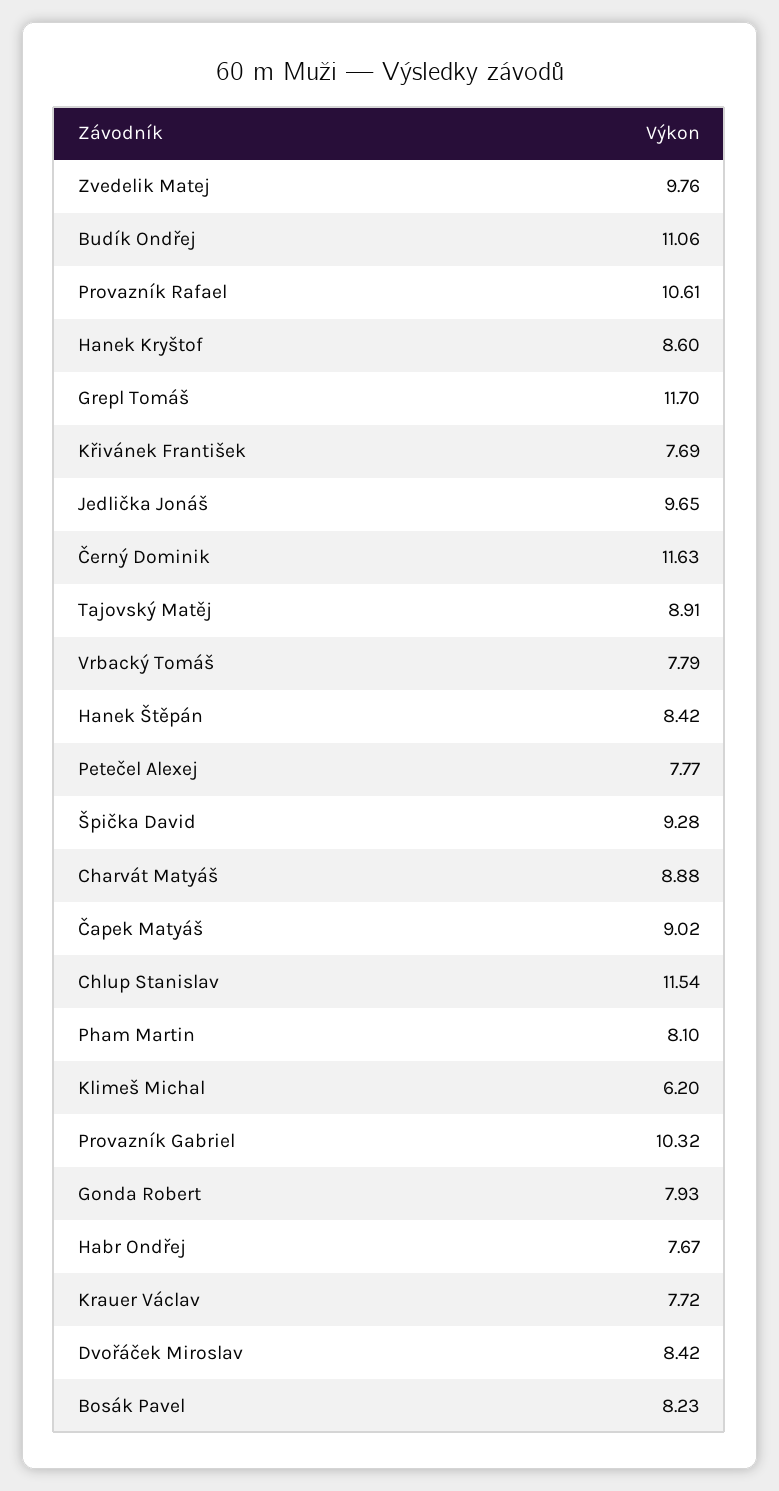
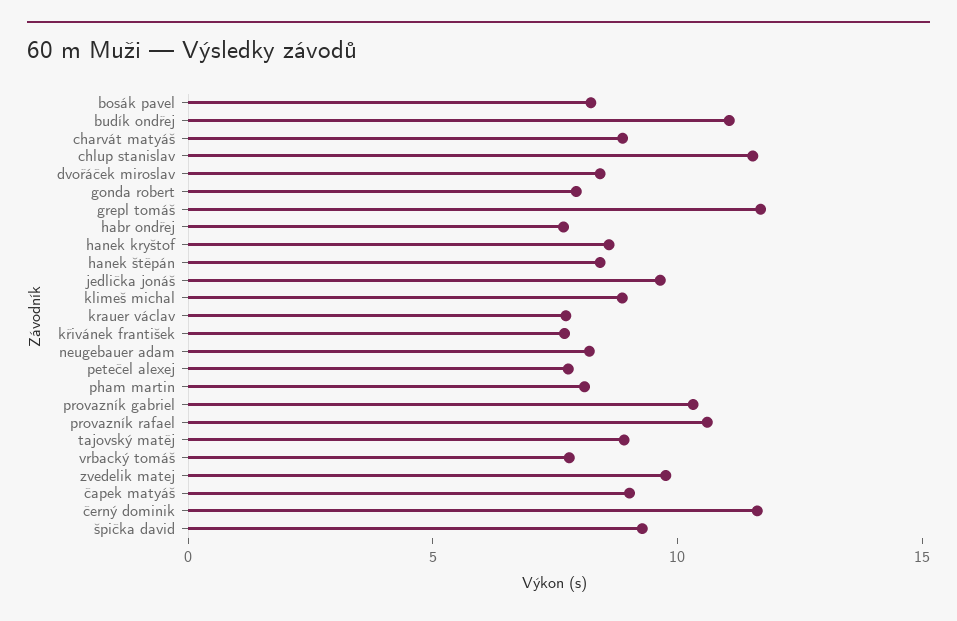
  {
    "Zvedelik Matej": 9.76,
    "Budík Ondřej": 11.06,
    "Provazník Rafael": 10.61,
    "Hanek Kryštof": 8.6,
    "Grepl Tomáš": 11.7,
    "Křivánek František": 7.69,
    "Jedlička Jonáš": 9.65,
    "Černý Dominik": 11.63,
    "Tajovský Matěj": 8.91,
    "Vrbacký Tomáš": 7.79,
    "Hanek Štěpán": 8.42,
    "Petečel Alexej": 7.77,
    "Špička David": 9.28,
    "Charvát Matyáš": 8.88,
    "Čapek Matyáš": 9.02,
    "Chlup Stanislav": 11.54,
    "Pham Martin": 8.1,
-   "Klimeš Michal": 6.2,
+   "Klimeš Michal": 9,
    "Provazník Gabriel": 10.32,
    "Gonda Robert": 7.93,
    "Habr Ondřej": 7.67,
    "Krauer Václav": 7.72,
    "Dvořáček Miroslav": 8.42,
-   "Bosák Pavel": 8.23
+   "Bosák Pavel": 8.23,
+   "neugebauer adam": 8
  }

